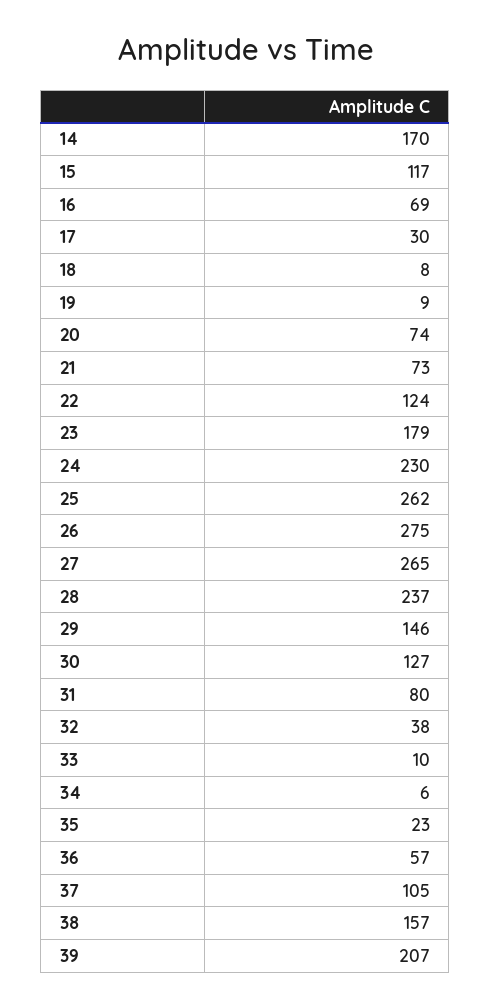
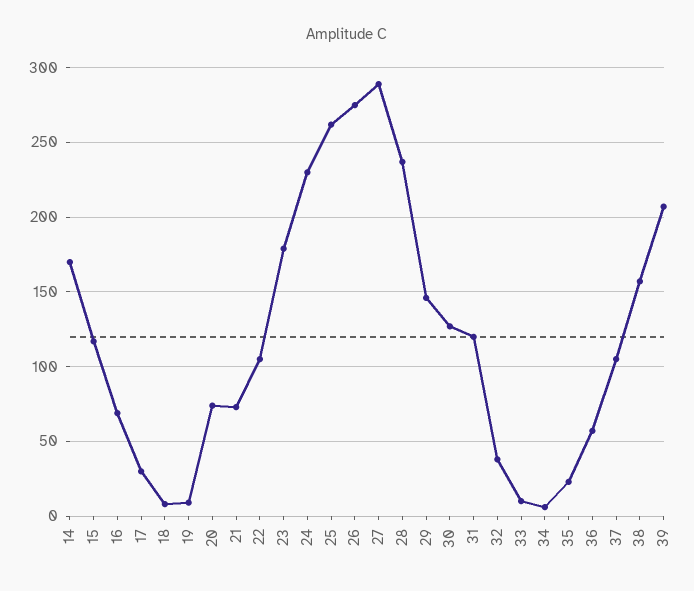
  {
    "14": 170,
    "15": 117,
    "16": 69,
    "17": 30,
    "18": 8,
    "19": 9,
    "20": 74,
    "21": 73,
-   "22": 124,
+   "22": 105,
    "23": 179,
    "24": 230,
    "25": 262,
    "26": 275,
-   "27": 265,
+   "27": 290,
    "28": 237,
    "29": 146,
    "30": 127,
-   "31": 80,
+   "31": 120,
    "32": 38,
    "33": 10,
    "34": 6,
    "35": 23,
    "36": 57,
    "37": 105,
    "38": 157,
    "39": 207
  }

